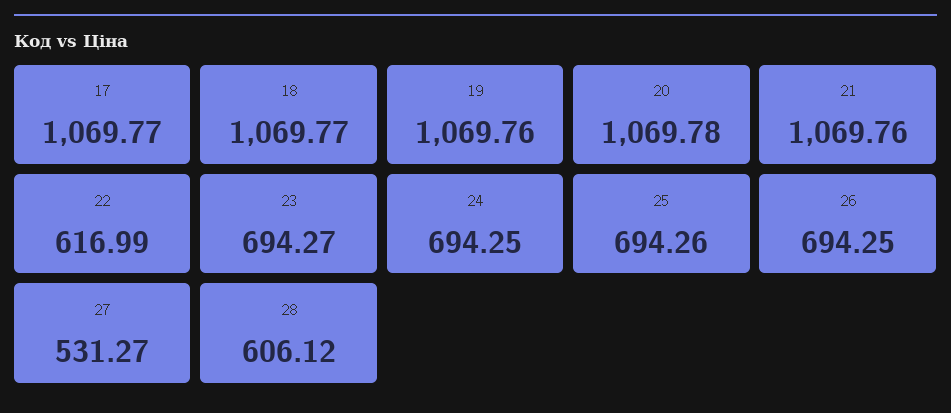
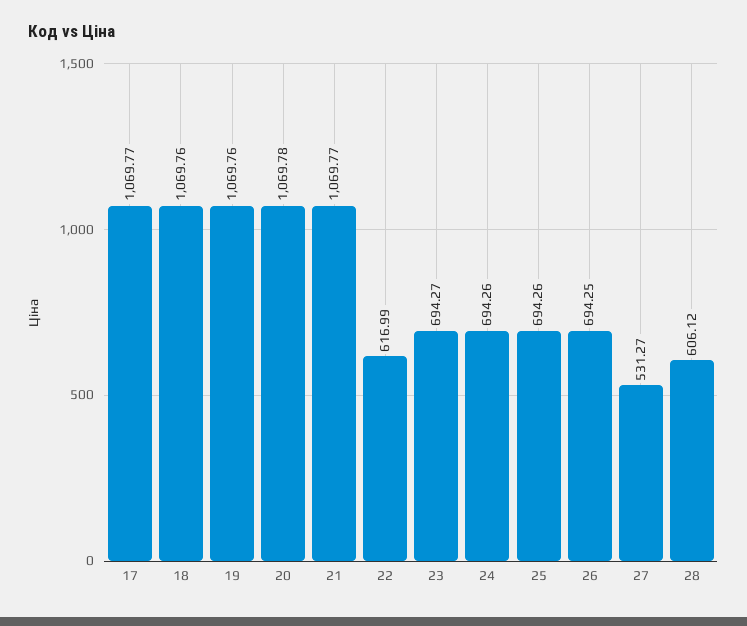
  {
    "17": 1069.77,
-   "18": 1069.77,
+   "18": 1069.76,
    "19": 1069.76,
    "20": 1069.78,
-   "21": 1069.76,
+   "21": 1069.77,
    "22": 616.99,
    "23": 694.27,
-   "24": 694.25,
+   "24": 694.26,
    "25": 694.26,
    "26": 694.25,
    "27": 531.27,
    "28": 606.12
  }

